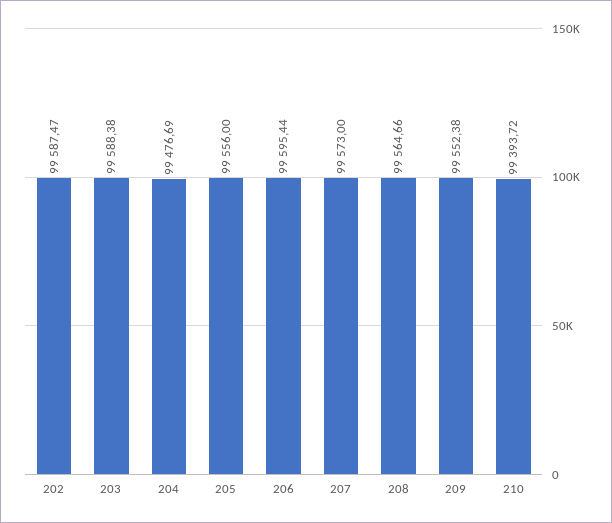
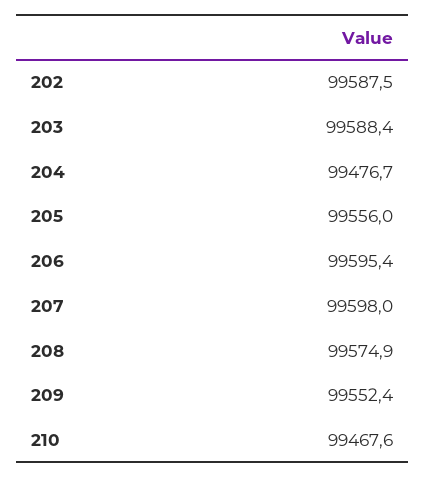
  {
    "202": 99587.47,
    "203": 99588.38,
    "204": 99476.69,
    "205": 99556,
    "206": 99595.44,
-   "207": 99573,
+   "207": 99598,
-   "208": 99564.66,
+   "208": 99574.9,
    "209": 99552.38,
-   "210": 99393.72
+   "210": 99467.6
  }

